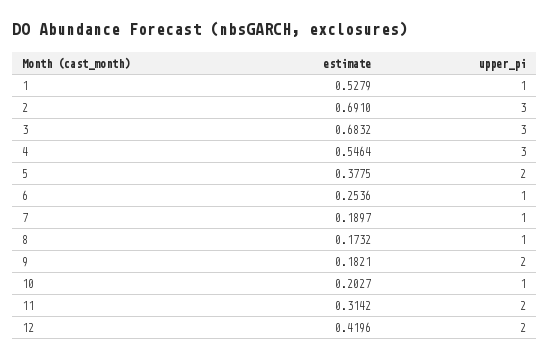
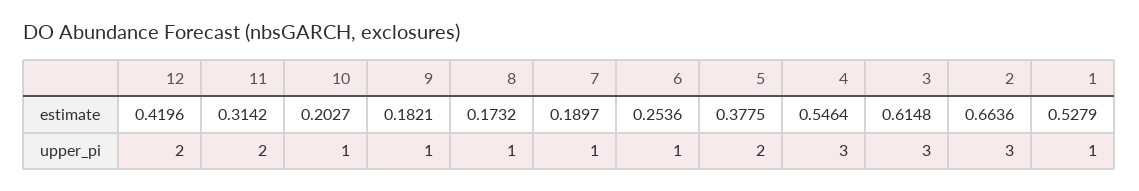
  {
    "estimate": {
      "1": 0.5279,
-     "2": 0.691,
+     "2": 0.6636,
-     "3": 0.6832,
+     "3": 0.6148,
      "4": 0.5464,
      "5": 0.3775,
      "6": 0.2536,
      "7": 0.1897,
      "8": 0.1732,
      "9": 0.1821,
      "10": 0.2027,
      "11": 0.3142,
      "12": 0.4196
    },
    "upper_pi": {
      "1": 1,
      "2": 3,
      "3": 3,
      "4": 3,
      "5": 2,
      "6": 1,
      "7": 1,
      "8": 1,
-     "9": 2,
+     "9": 1,
      "10": 1,
      "11": 2,
      "12": 2
    }
  }

